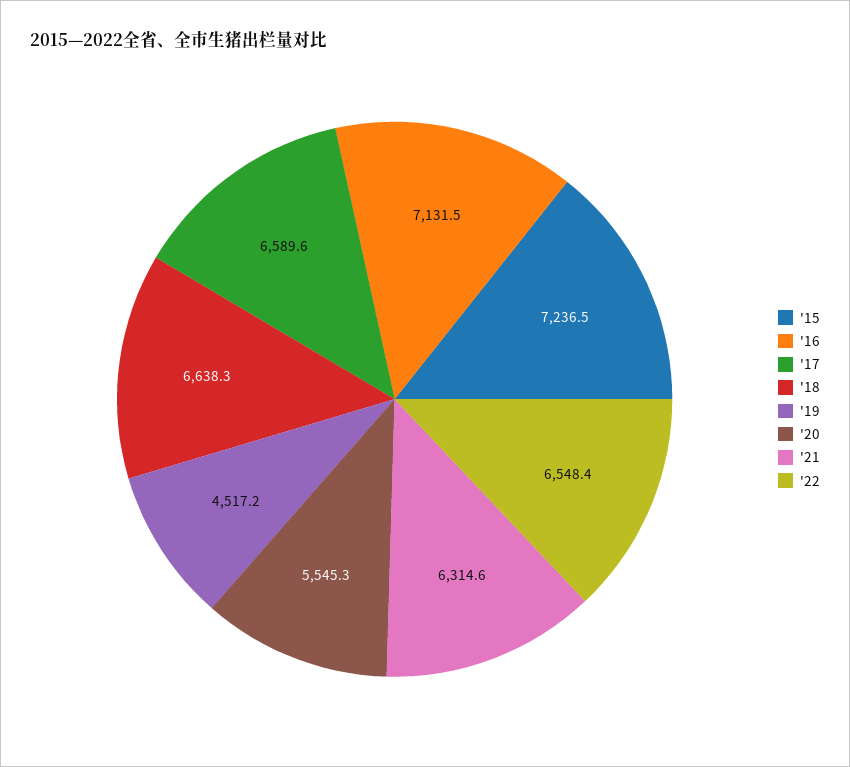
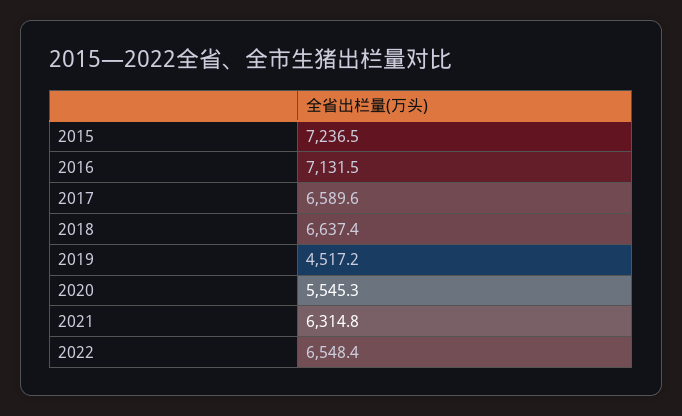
  {
    "'15": 7236.5,
    "'16": 7131.5,
    "'17": 6589.6,
-   "'18": 6638.3,
+   "'18": 6637.4,
    "'19": 4517.2,
    "'20": 5545.3,
-   "'21": 6314.6,
+   "'21": 6314.8,
    "'22": 6548.4
  }

